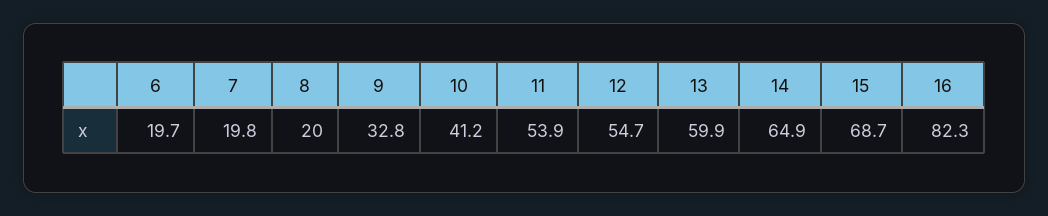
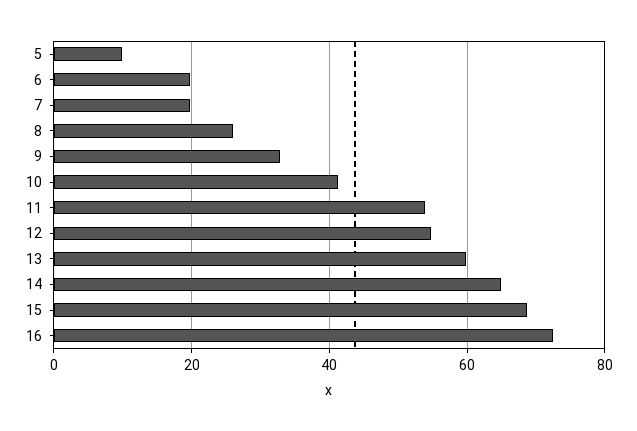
  {
    "6": 19.7,
    "7": 19.8,
-   "8": 20,
+   "8": 26,
    "9": 32.8,
    "10": 41.2,
    "11": 53.9,
    "12": 54.7,
    "13": 59.9,
    "14": 64.9,
    "15": 68.7,
-   "16": 82.3
+   "16": 72,
+   "5": 10
  }

